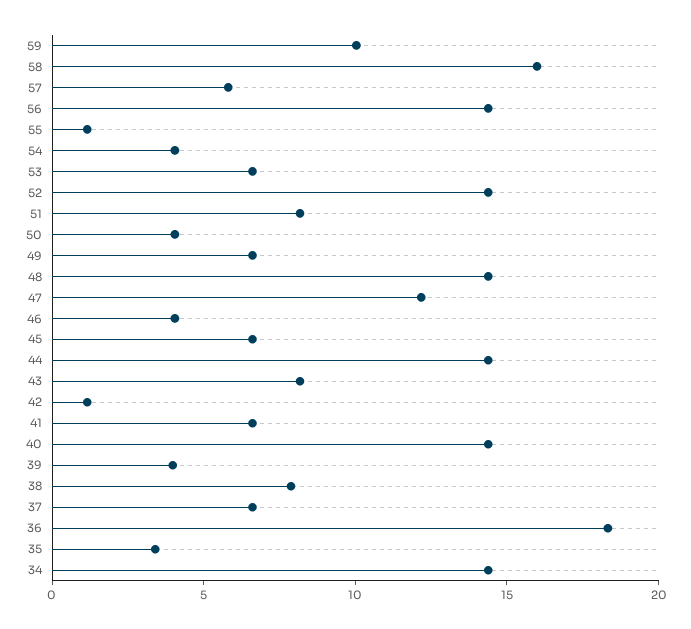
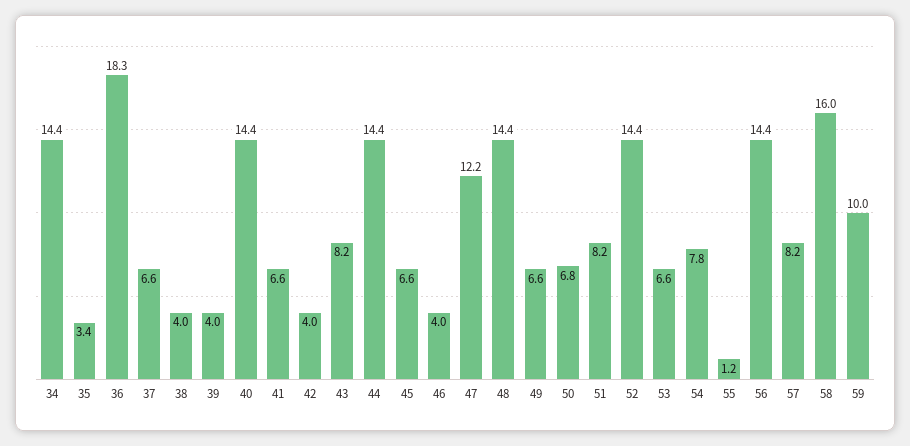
  {
    "59": 10,
    "58": 16,
-   "57": 6,
+   "57": 8.2,
    "56": 14.4,
    "55": 1.2,
-   "54": 4,
+   "54": 7.8,
    "53": 6.6,
    "52": 14.4,
    "51": 8.2,
-   "50": 4,
+   "50": 6.8,
    "49": 6.6,
    "48": 14.4,
    "47": 12.2,
    "46": 4,
    "45": 6.6,
    "44": 14.4,
    "43": 8.2,
-   "42": 1,
+   "42": 4,
    "41": 6.6,
    "40": 14.4,
    "39": 4,
-   "38": 8,
+   "38": 4,
    "37": 6.6,
    "36": 18.3,
    "35": 3.4,
    "34": 14.4
  }

